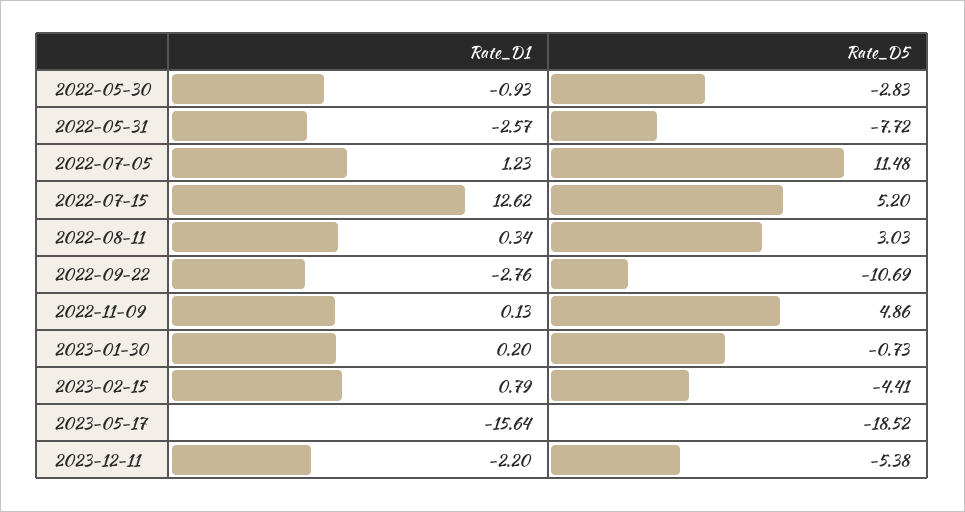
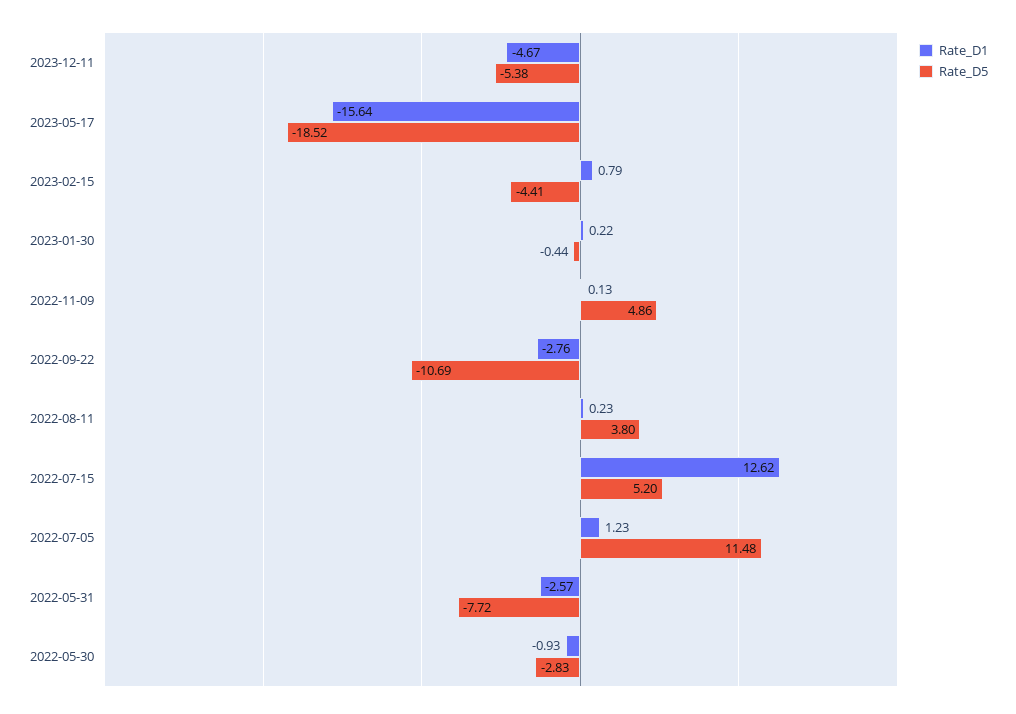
  {
    "Rate_D1": {
      "2022-05-30": -0.93,
      "2022-05-31": -2.57,
      "2022-07-05": 1.23,
      "2022-07-15": 12.62,
-     "2022-08-11": 0.34,
+     "2022-08-11": 0.23,
      "2022-09-22": -2.76,
      "2022-11-09": 0.13,
-     "2023-01-30": 0.2,
+     "2023-01-30": 0.22,
      "2023-02-15": 0.79,
      "2023-05-17": -15.64,
-     "2023-12-11": -2.2
+     "2023-12-11": -4.67
    },
    "Rate_D5": {
      "2022-05-30": -2.83,
      "2022-05-31": -7.72,
      "2022-07-05": 11.48,
      "2022-07-15": 5.2,
-     "2022-08-11": 3.03,
+     "2022-08-11": 3.8,
      "2022-09-22": -10.69,
      "2022-11-09": 4.86,
-     "2023-01-30": -0.73,
+     "2023-01-30": -0.44,
      "2023-02-15": -4.41,
      "2023-05-17": -18.52,
      "2023-12-11": -5.38
    }
  }

